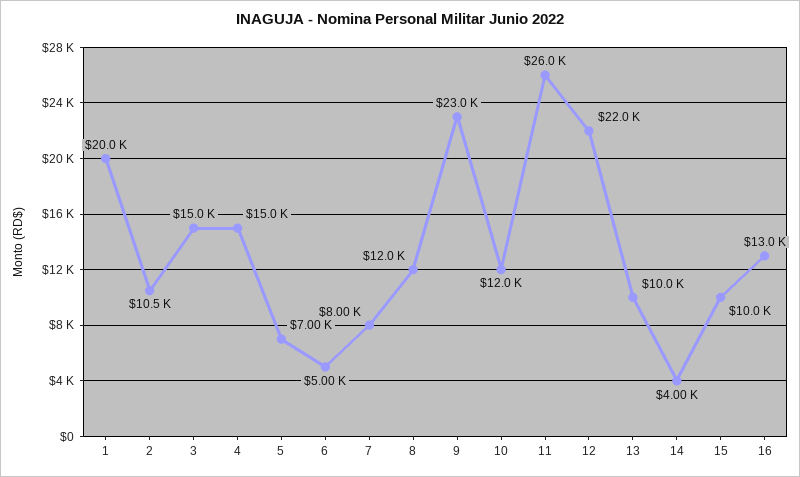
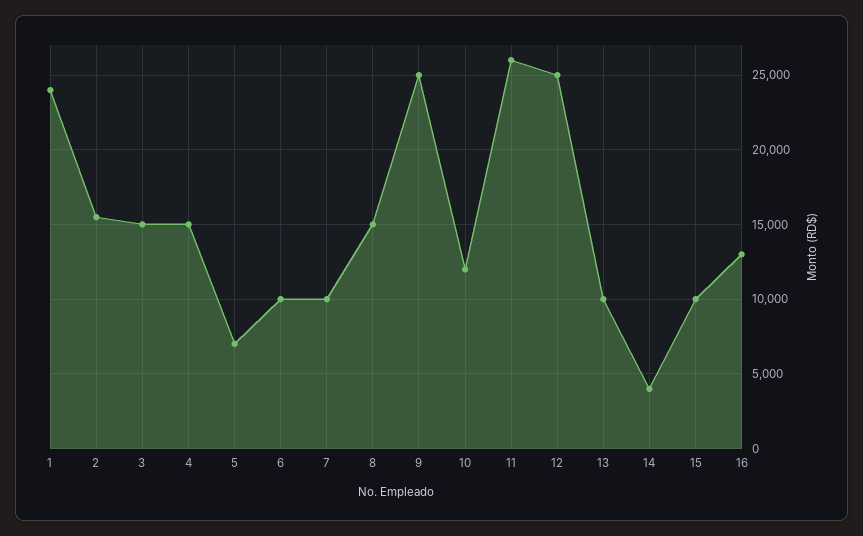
  {
-   "1": 20000,
+   "1": 24000,
-   "2": 10500,
+   "2": 15500,
    "3": 15000,
    "4": 15000,
    "5": 7000,
-   "6": 5000,
+   "6": 10000,
-   "7": 8000,
+   "7": 10000,
-   "8": 12000,
+   "8": 15000,
-   "9": 23000,
+   "9": 25000,
    "10": 12000,
    "11": 26000,
-   "12": 22000,
+   "12": 25000,
    "13": 10000,
    "14": 4000,
    "15": 10000,
    "16": 13000
  }

